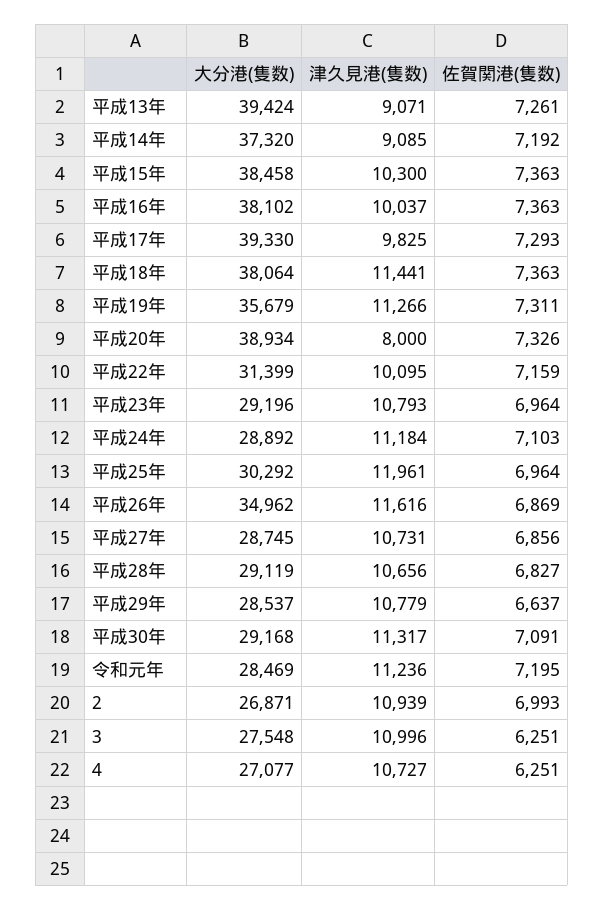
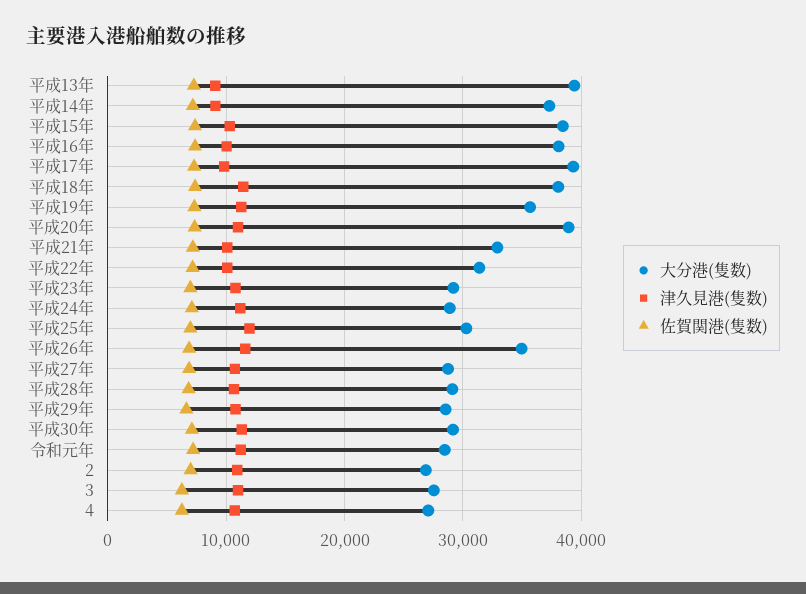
  {
    "大分港(隻数)": {
      "平成13年": 39424,
      "平成14年": 37320,
      "平成15年": 38458,
      "平成16年": 38102,
      "平成17年": 39330,
      "平成18年": 38064,
      "平成19年": 35679,
      "平成20年": 38934,
      "平成22年": 31399,
      "平成23年": 29196,
      "平成24年": 28892,
      "平成25年": 30292,
      "平成26年": 34962,
      "平成27年": 28745,
      "平成28年": 29119,
      "平成29年": 28537,
      "平成30年": 29168,
      "令和元年": 28469,
      "2": 26871,
      "3": 27548,
-     "4": 27077
+     "4": 27077,
+     "平成21年": 33000
    },
    "津久見港(隻数)": {
      "平成13年": 9071,
      "平成14年": 9085,
      "平成15年": 10300,
      "平成16年": 10037,
      "平成17年": 9825,
      "平成18年": 11441,
      "平成19年": 11266,
-     "平成20年": 8000,
+     "平成20年": 11000,
      "平成22年": 10095,
      "平成23年": 10793,
      "平成24年": 11184,
      "平成25年": 11961,
      "平成26年": 11616,
      "平成27年": 10731,
      "平成28年": 10656,
      "平成29年": 10779,
      "平成30年": 11317,
      "令和元年": 11236,
      "2": 10939,
      "3": 10996,
-     "4": 10727
+     "4": 10727,
+     "平成21年": 10000
    },
    "佐賀関港(隻数)": {
      "平成13年": 7261,
      "平成14年": 7192,
      "平成15年": 7363,
      "平成16年": 7363,
      "平成17年": 7293,
      "平成18年": 7363,
      "平成19年": 7311,
      "平成20年": 7326,
      "平成22年": 7159,
      "平成23年": 6964,
      "平成24年": 7103,
      "平成25年": 6964,
      "平成26年": 6869,
      "平成27年": 6856,
      "平成28年": 6827,
      "平成29年": 6637,
      "平成30年": 7091,
      "令和元年": 7195,
      "2": 6993,
      "3": 6251,
-     "4": 6251
+     "4": 6251,
+     "平成21年": 7000
    }
  }

